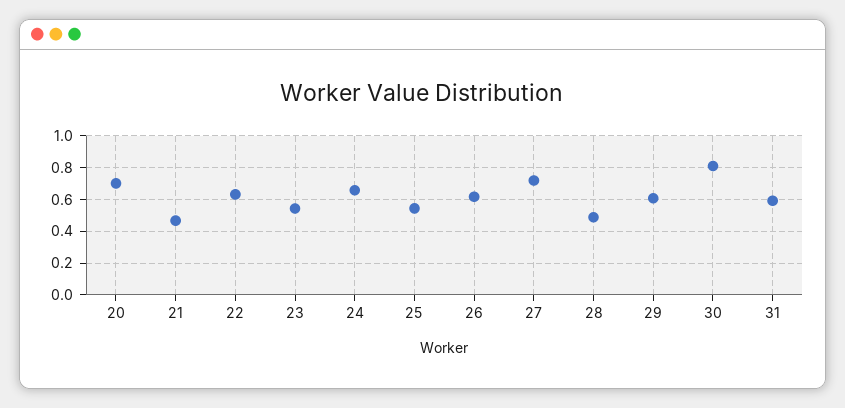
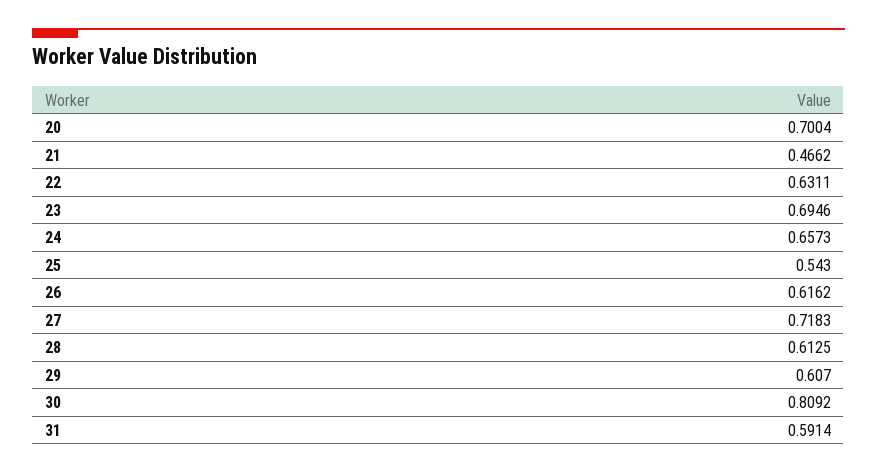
  {
    "20": 0.7004,
    "21": 0.4662,
    "22": 0.6311,
-   "23": 0.55,
+   "23": 0.6946,
    "24": 0.6573,
    "25": 0.543,
    "26": 0.6162,
    "27": 0.7183,
-   "28": 0.5,
+   "28": 0.6125,
    "29": 0.607,
    "30": 0.8092,
    "31": 0.5914
  }

